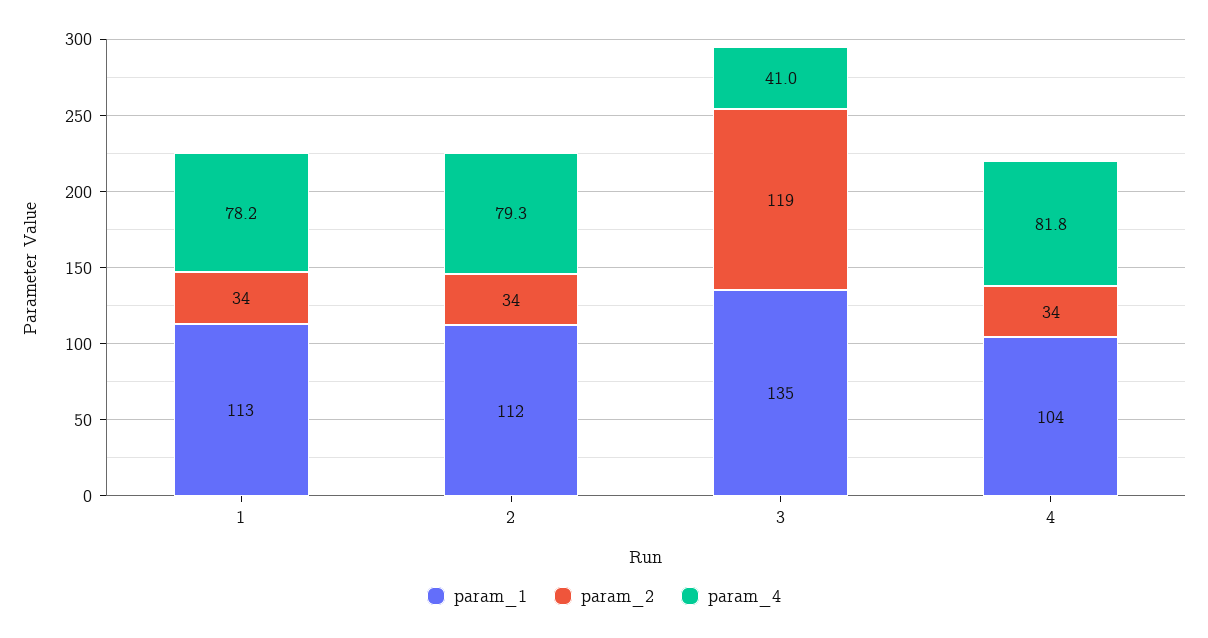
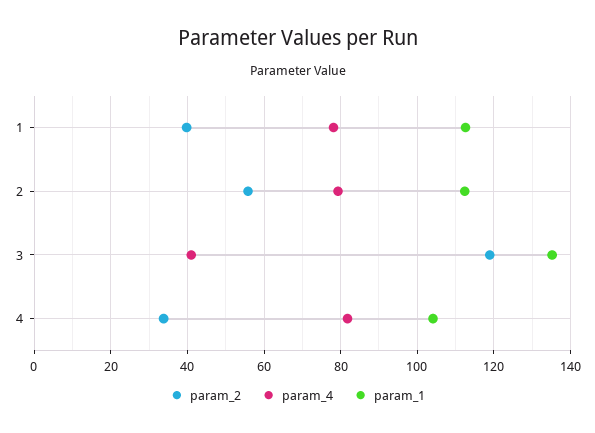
  {
    "param_1": {
      "1": 113,
      "2": 112,
      "3": 135,
      "4": 104
    },
    "param_2": {
-     "1": 34,
+     "1": 40,
-     "2": 34,
+     "2": 56,
      "3": 119,
      "4": 34
    },
    "param_4": {
      "1": 78.2,
      "2": 79.3,
      "3": 41,
      "4": 81.8
    }
  }

